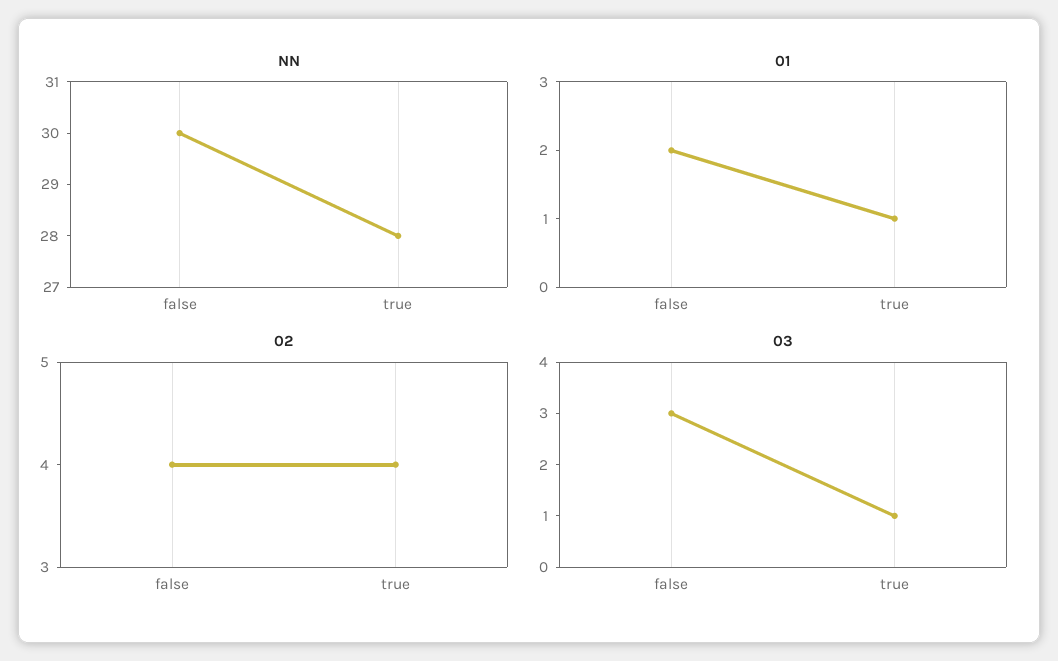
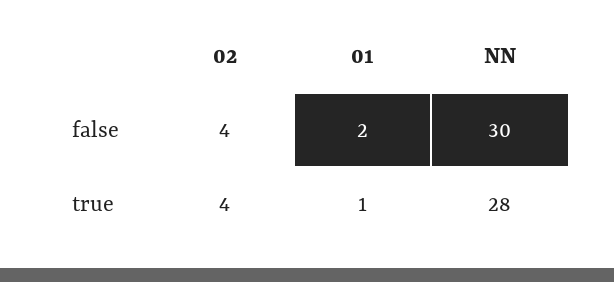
  {
    "NN": {
      "false": 30,
      "true": 28
    },
    "01": {
      "false": 2,
      "true": 1
    },
    "02": {
      "false": 4,
      "true": 4
-   },
+   }
-   "03": {
-     "false": 3,
-     "true": 1
-   }
  }

